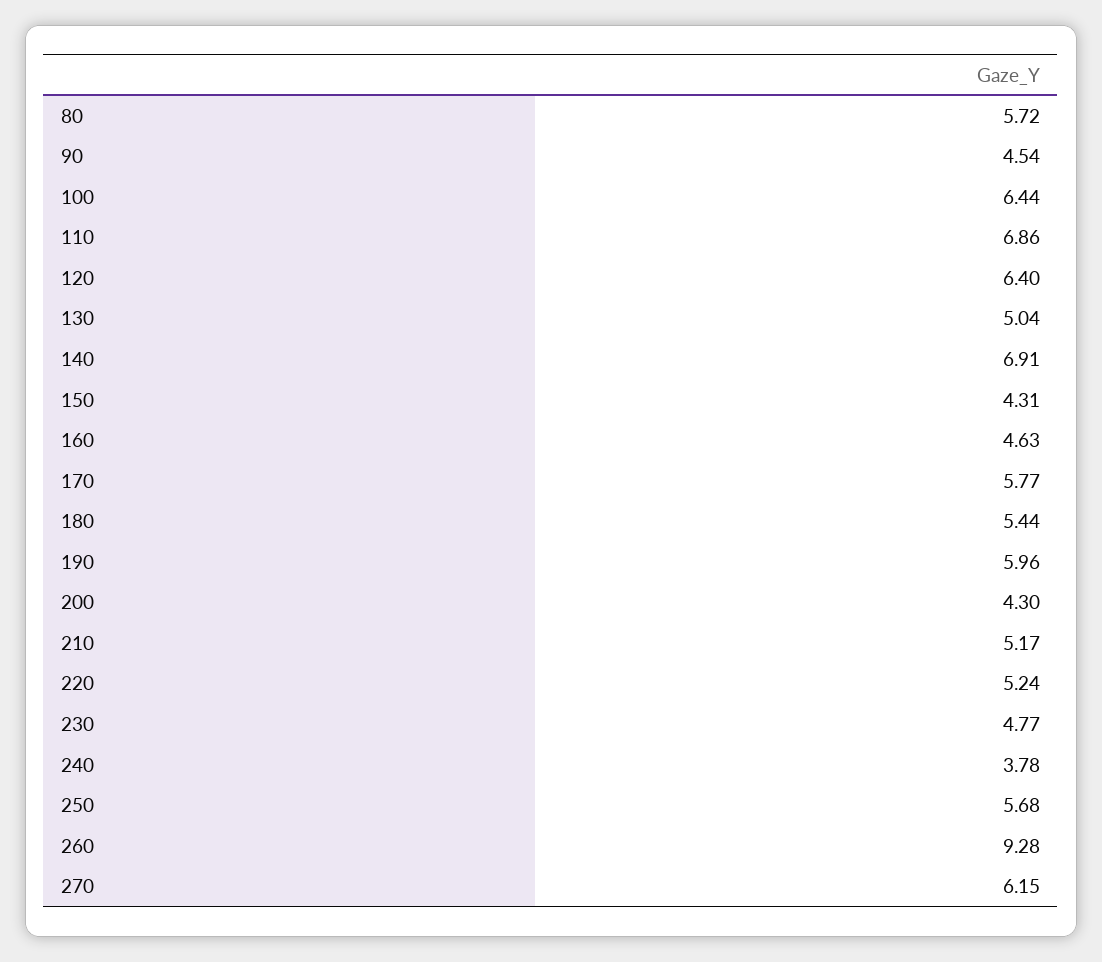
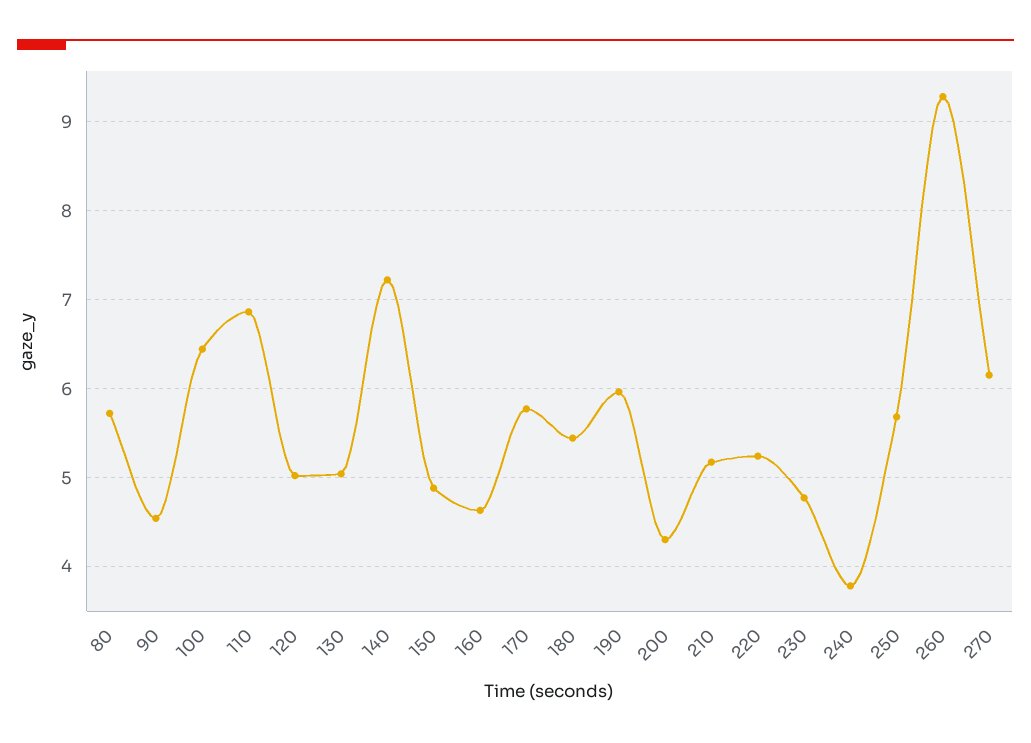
  {
    "80": 5.72,
    "90": 4.54,
    "100": 6.44,
    "110": 6.86,
-   "120": 6.4,
+   "120": 5,
    "130": 5.04,
-   "140": 6.91,
+   "140": 7.2,
-   "150": 4.31,
+   "150": 4.9,
    "160": 4.63,
    "170": 5.77,
    "180": 5.44,
    "190": 5.96,
    "200": 4.3,
    "210": 5.17,
    "220": 5.24,
    "230": 4.77,
    "240": 3.78,
    "250": 5.68,
    "260": 9.28,
    "270": 6.15
  }

